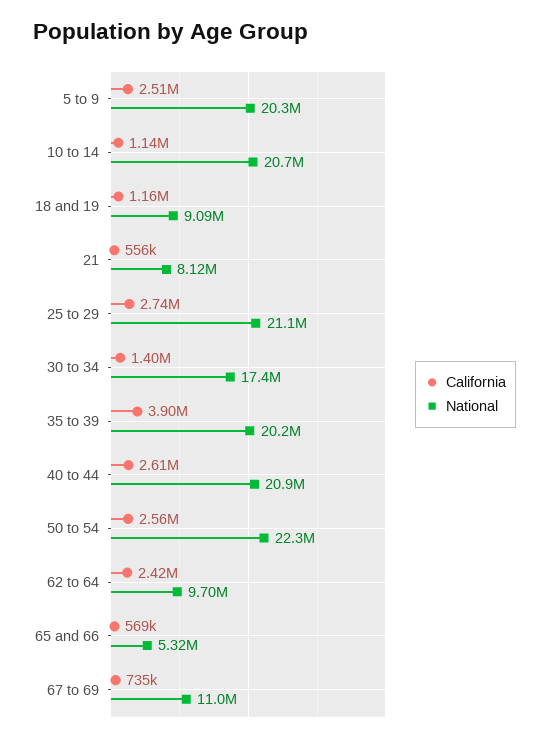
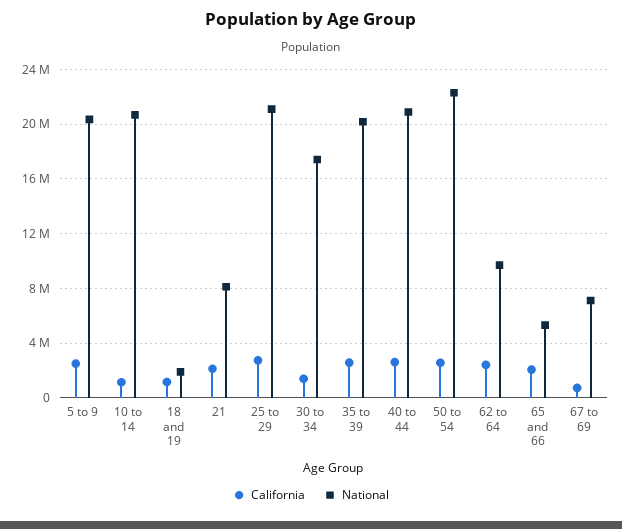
  {
    "California": {
      "5 to 9": 2510000,
      "10 to 14": 1140000,
      "18 and 19": 1160000,
-     "21": 556000,
+     "21": 2000000,
      "25 to 29": 2740000,
      "30 to 34": 1400000,
-     "35 to 39": 3900000,
+     "35 to 39": 2500000,
      "40 to 44": 2610000,
      "50 to 54": 2560000,
      "62 to 64": 2420000,
-     "65 and 66": 569000,
+     "65 and 66": 2000000,
      "67 to 69": 735000
    },
    "National": {
      "5 to 9": 20300000,
      "10 to 14": 20700000,
-     "18 and 19": 9090000,
+     "18 and 19": 2000000,
      "21": 8120000,
      "25 to 29": 21100000,
      "30 to 34": 17400000,
      "35 to 39": 20200000,
      "40 to 44": 20900000,
      "50 to 54": 22300000,
      "62 to 64": 9700000,
      "65 and 66": 5320000,
-     "67 to 69": 11000000
+     "67 to 69": 7000000
    }
  }

